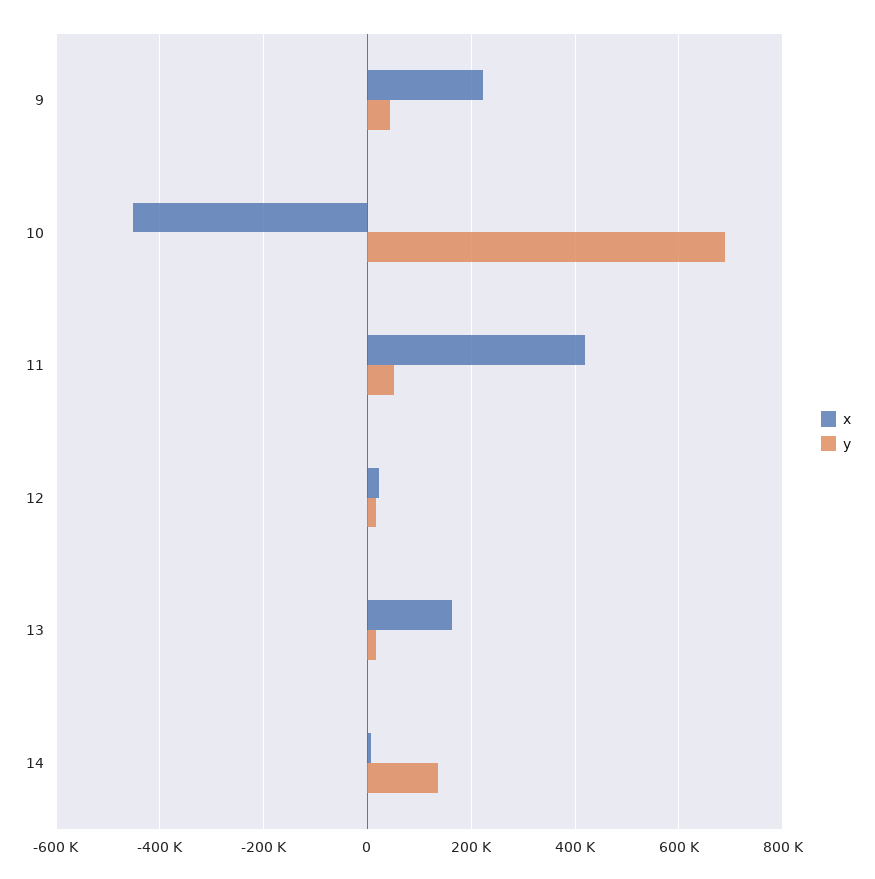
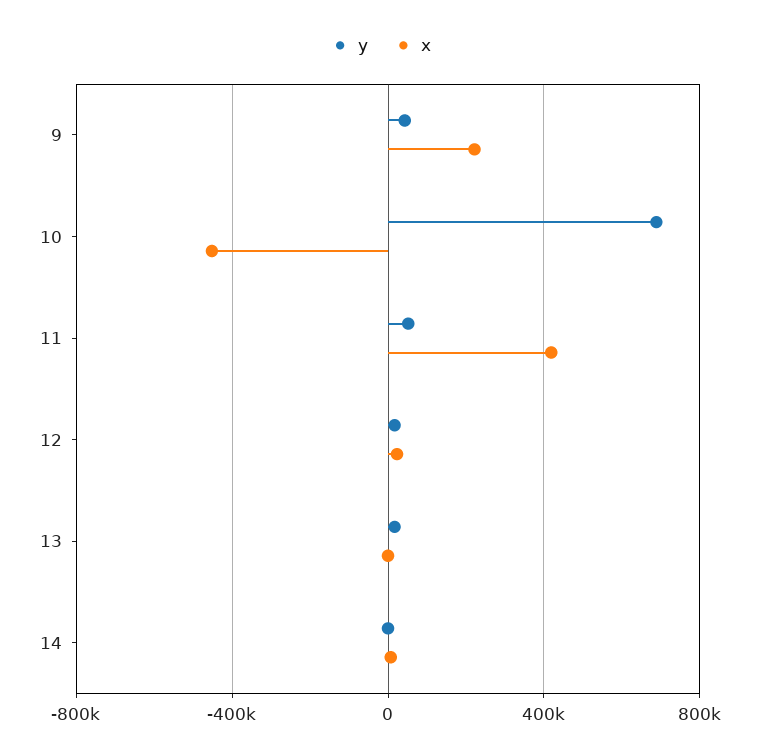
  {
    "x": {
      "9": 220000,
      "10": -460000,
      "11": 420000,
      "12": 20000,
-     "13": 160000,
+     "13": 0,
      "14": 0
    },
    "y": {
      "9": 40000,
      "10": 680000,
      "11": 60000,
      "12": 20000,
      "13": 20000,
-     "14": 140000
+     "14": 0
    }
  }

